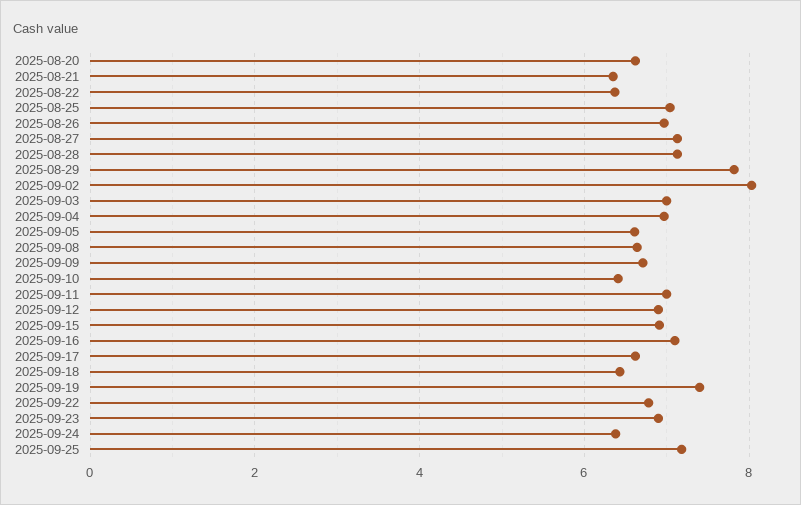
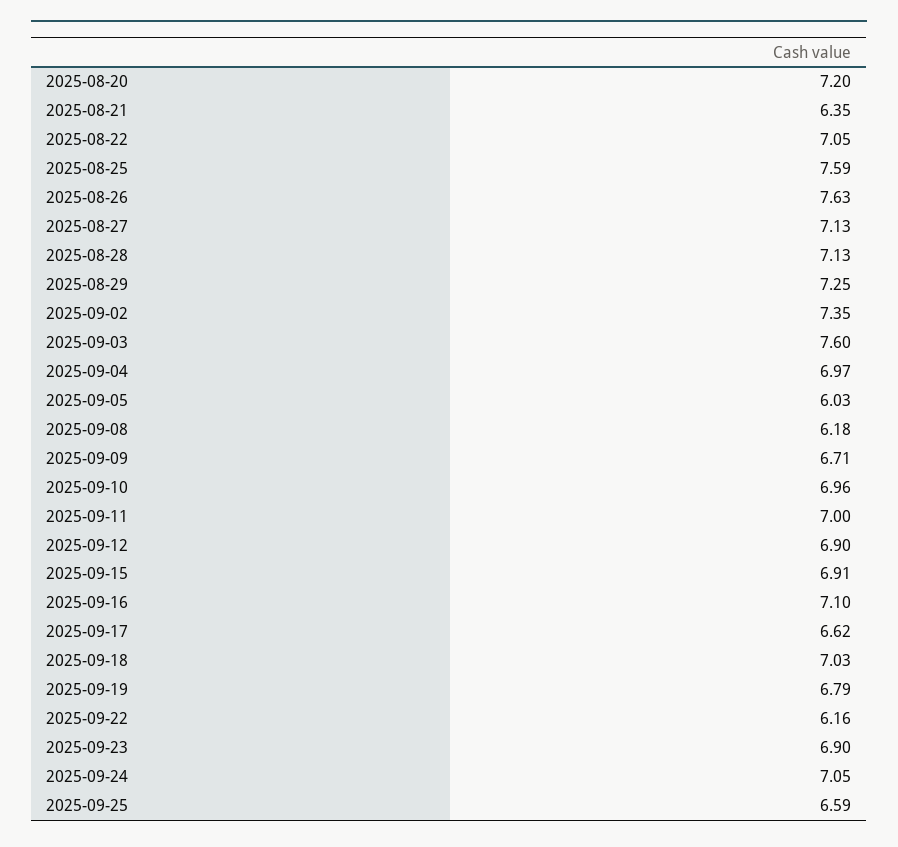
  {
-   "2025-08-20": 6.6,
+   "2025-08-20": 7.2,
    "2025-08-21": 6.35,
-   "2025-08-22": 6.4,
+   "2025-08-22": 7.05,
-   "2025-08-25": 7,
+   "2025-08-25": 7.59,
-   "2025-08-26": 7,
+   "2025-08-26": 7.63,
    "2025-08-27": 7.13,
    "2025-08-28": 7.13,
-   "2025-08-29": 7.8,
+   "2025-08-29": 7.25,
-   "2025-09-02": 8,
+   "2025-09-02": 7.35,
-   "2025-09-03": 7,
+   "2025-09-03": 7.6,
    "2025-09-04": 6.97,
-   "2025-09-05": 6.6,
+   "2025-09-05": 6.03,
-   "2025-09-08": 6.6,
+   "2025-09-08": 6.18,
    "2025-09-09": 6.71,
-   "2025-09-10": 6.4,
+   "2025-09-10": 6.96,
    "2025-09-11": 7,
    "2025-09-12": 6.9,
    "2025-09-15": 6.91,
    "2025-09-16": 7.1,
    "2025-09-17": 6.62,
-   "2025-09-18": 6.4,
+   "2025-09-18": 7.03,
-   "2025-09-19": 7.4,
+   "2025-09-19": 6.79,
-   "2025-09-22": 6.8,
+   "2025-09-22": 6.16,
    "2025-09-23": 6.9,
-   "2025-09-24": 6.4,
+   "2025-09-24": 7.05,
-   "2025-09-25": 7.2
+   "2025-09-25": 6.59
  }

